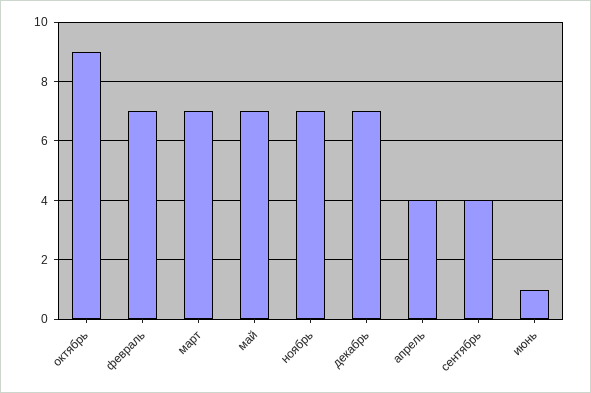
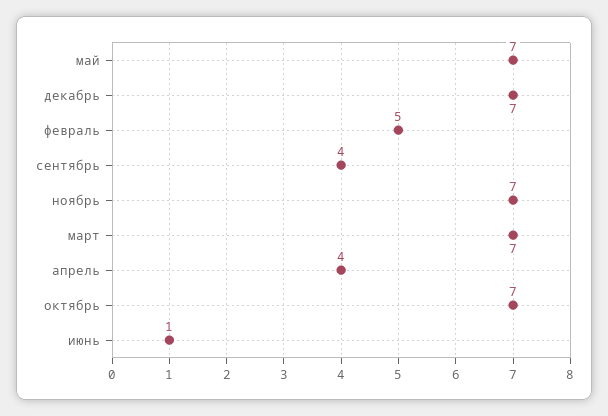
  {
-   "октябрь": 9,
+   "октябрь": 7,
-   "февраль": 7,
+   "февраль": 5,
    "март": 7,
    "май": 7,
    "ноябрь": 7,
    "декабрь": 7,
    "апрель": 4,
    "сентябрь": 4,
    "июнь": 1
  }

